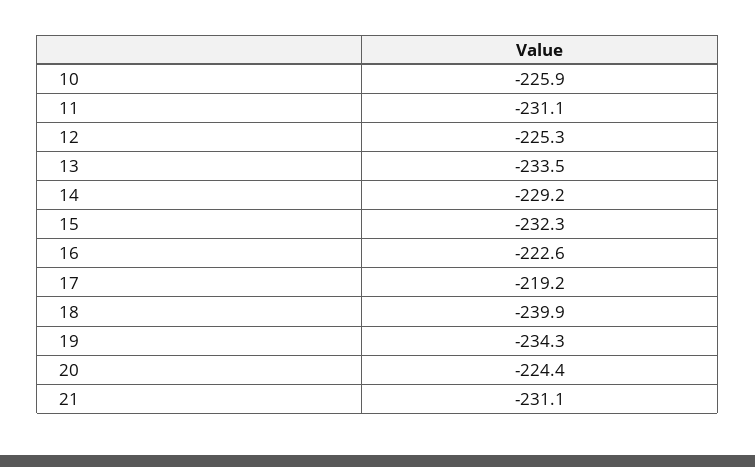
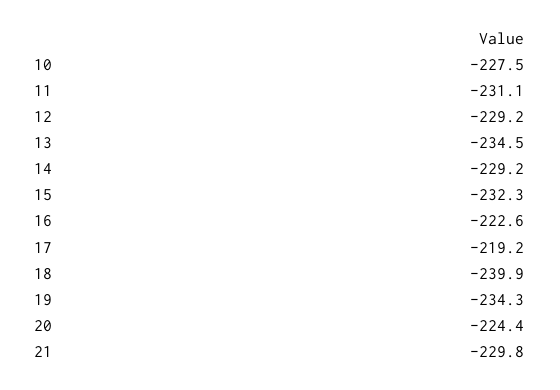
  {
-   "10": -225.9,
+   "10": -227.5,
    "11": -231.1,
-   "12": -225.3,
+   "12": -229.2,
-   "13": -233.5,
+   "13": -234.5,
    "14": -229.2,
    "15": -232.3,
    "16": -222.6,
    "17": -219.2,
    "18": -239.9,
    "19": -234.3,
    "20": -224.4,
-   "21": -231.1
+   "21": -229.8
  }

